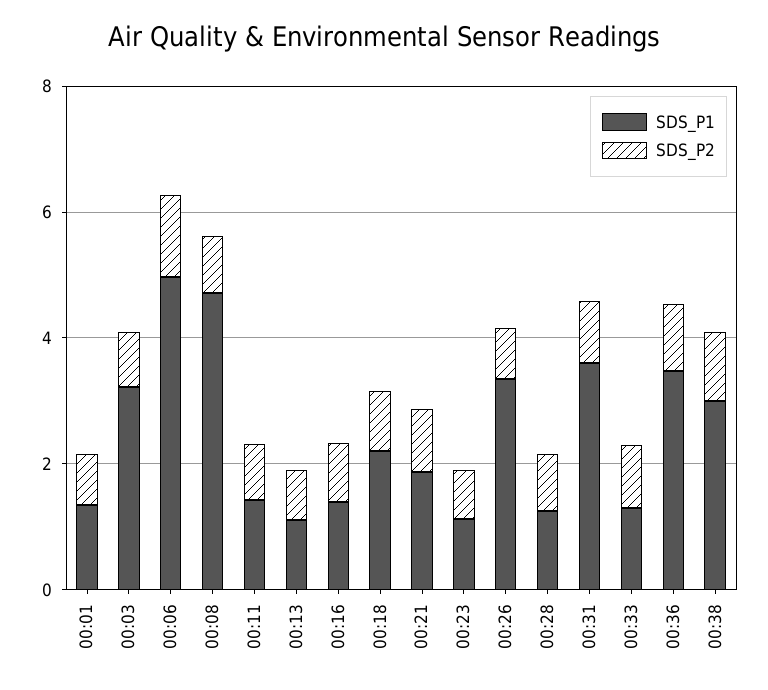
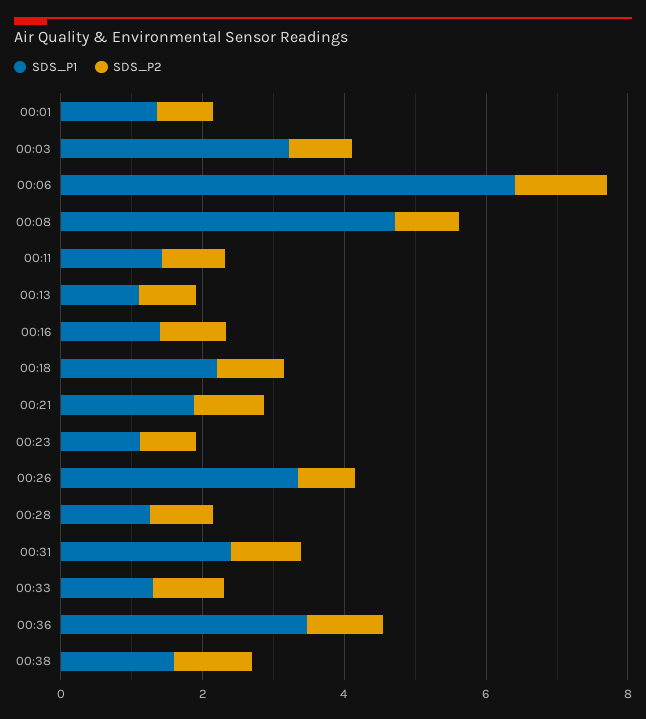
  {
    "SDS_P1": {
      "00:01": 1.5,
      "00:03": 3,
-     "00:06": 5,
+     "00:06": 6.5,
      "00:08": 4.5,
      "00:11": 1.5,
      "00:13": 1,
      "00:16": 1.5,
      "00:18": 2,
      "00:21": 2,
      "00:23": 1,
      "00:26": 3.5,
      "00:28": 1.5,
-     "00:31": 3.5,
+     "00:31": 2.5,
      "00:33": 1.5,
      "00:36": 3.5,
-     "00:38": 3
+     "00:38": 1.5
    },
    "SDS_P2": {
      "00:01": 1,
      "00:03": 1,
      "00:06": 1.5,
      "00:08": 1,
      "00:11": 1,
      "00:13": 1,
      "00:16": 1,
      "00:18": 1,
      "00:21": 1,
      "00:23": 1,
      "00:26": 1,
      "00:28": 1,
      "00:31": 1,
      "00:33": 1,
      "00:36": 1,
      "00:38": 1
    }
  }

